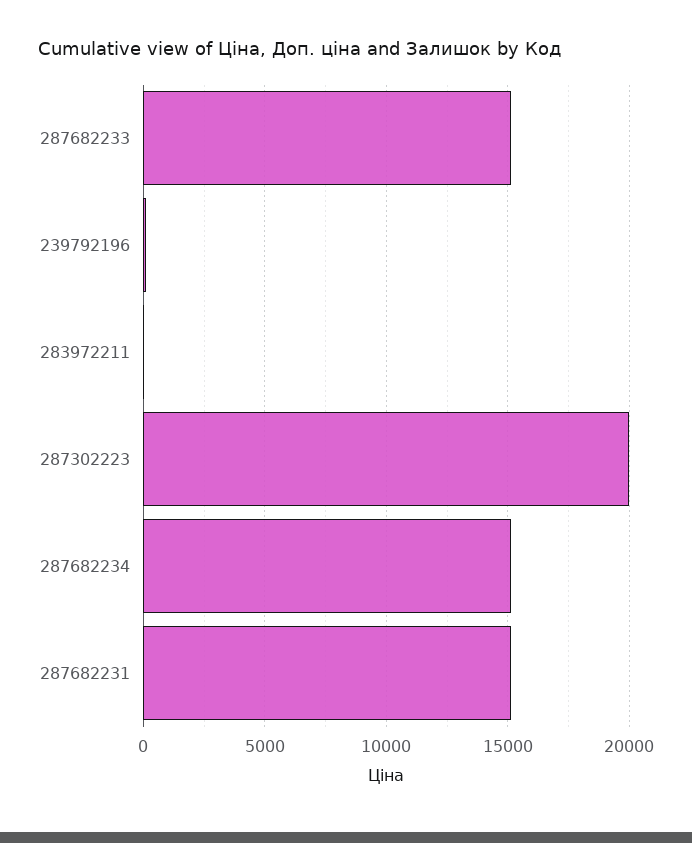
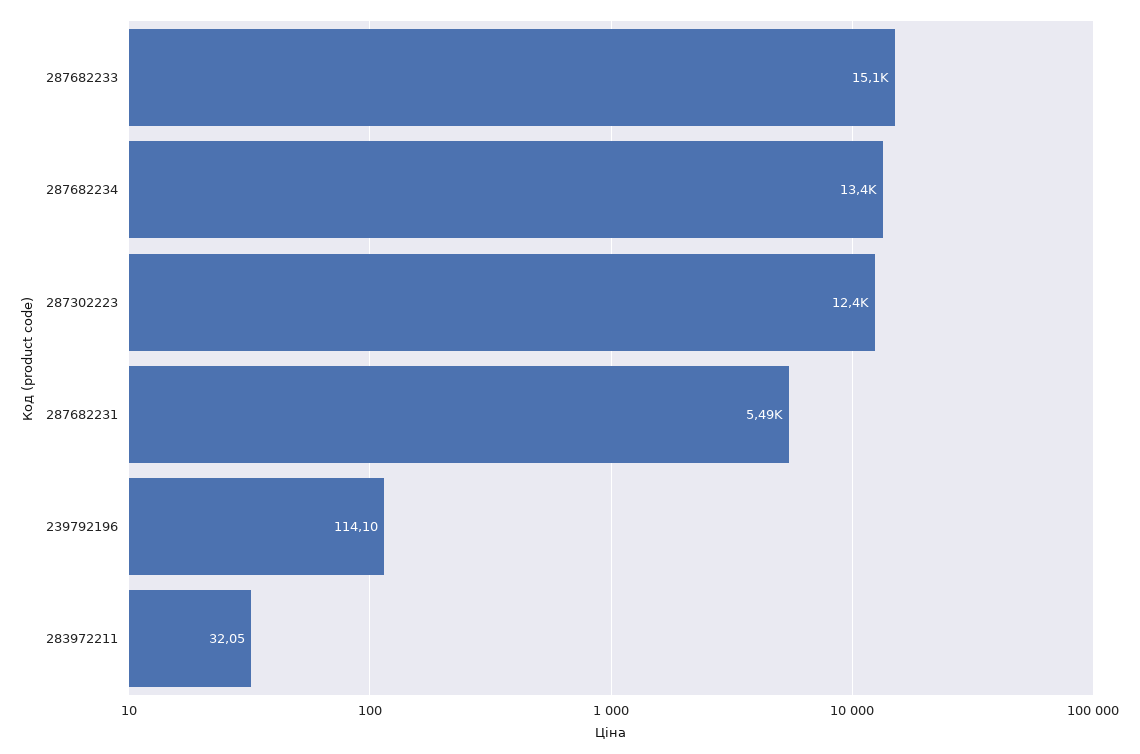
  {
    "287682233": 15100,
    "239792196": 114.1,
    "283972211": 32.05,
-   "287302223": 20000,
+   "287302223": 12400,
-   "287682234": 15000,
+   "287682234": 13400,
-   "287682231": 15000
+   "287682231": 5490
  }

